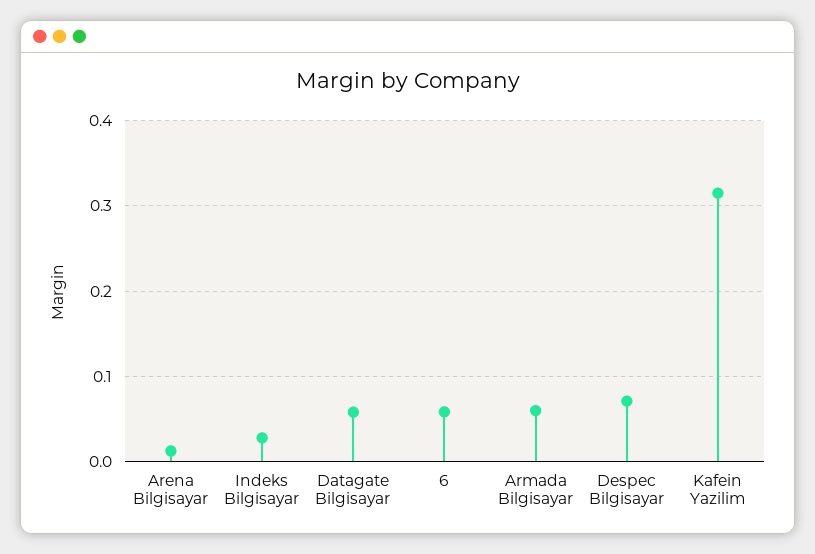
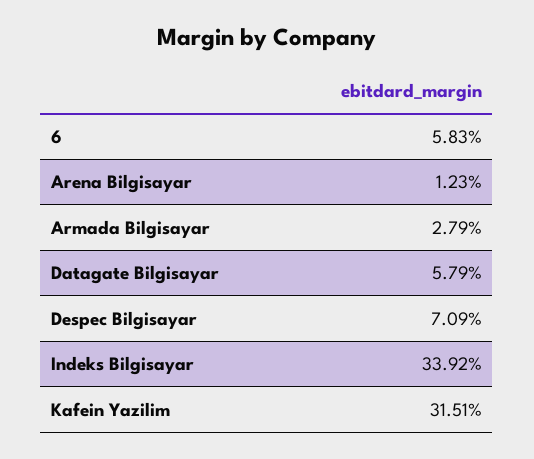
  {
    "Arena Bilgisayar": 0.0123,
-   "Indeks Bilgisayar": 0.03,
+   "Indeks Bilgisayar": 0.3392,
    "Datagate Bilgisayar": 0.0579,
    "6": 0.0583,
-   "Armada Bilgisayar": 0.06,
+   "Armada Bilgisayar": 0.0279,
    "Despec Bilgisayar": 0.0709,
    "Kafein Yazilim": 0.3151
  }

